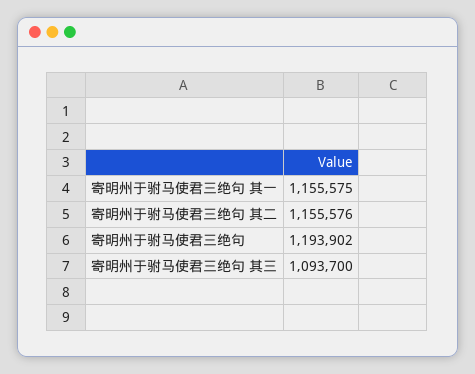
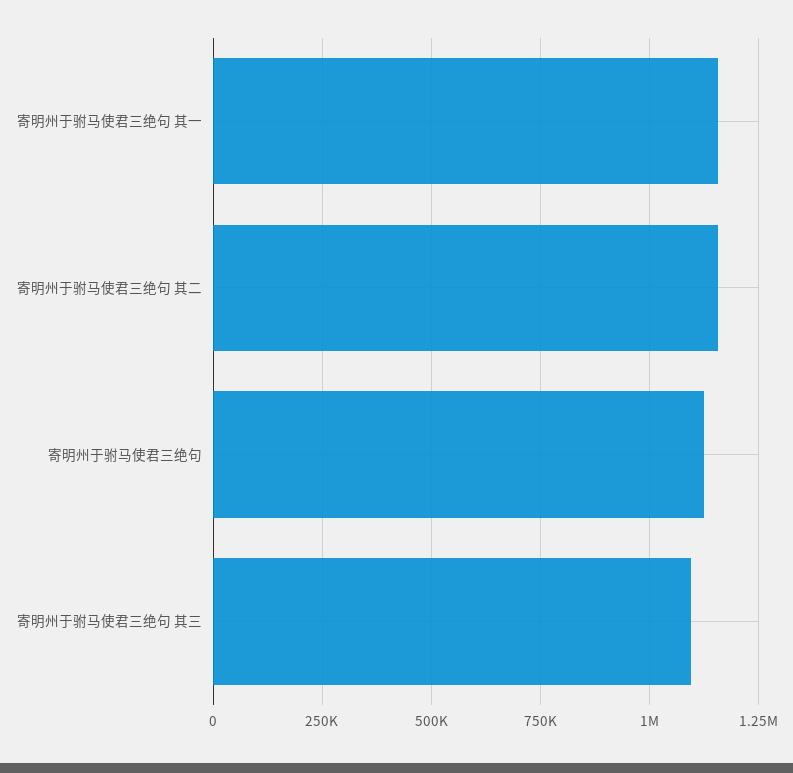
  {
    "寄明州于驸马使君三绝句 其一": 1155575,
    "寄明州于驸马使君三绝句 其二": 1155576,
-   "寄明州于驸马使君三绝句": 1193902,
+   "寄明州于驸马使君三绝句": 1125000,
    "寄明州于驸马使君三绝句 其三": 1093700
  }

